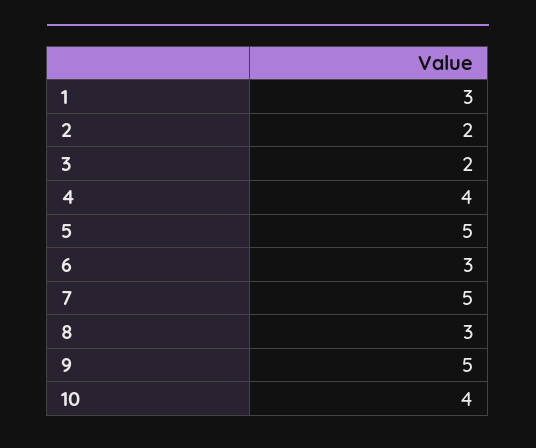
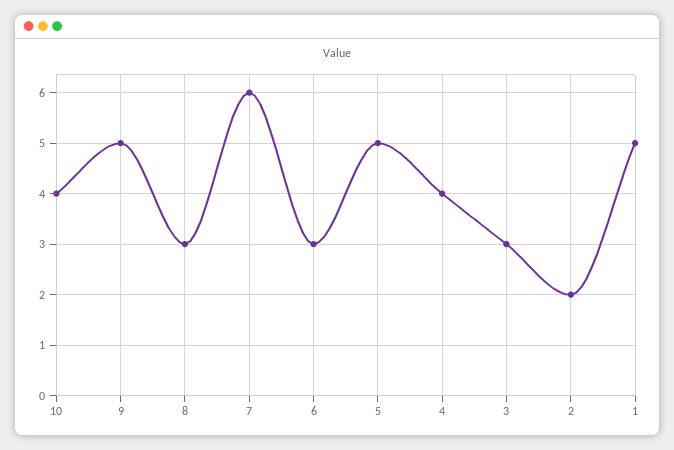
  {
-   "1": 3,
+   "1": 5,
    "2": 2,
-   "3": 2,
+   "3": 3,
    "4": 4,
    "5": 5,
    "6": 3,
-   "7": 5,
+   "7": 6,
    "8": 3,
    "9": 5,
    "10": 4
  }

